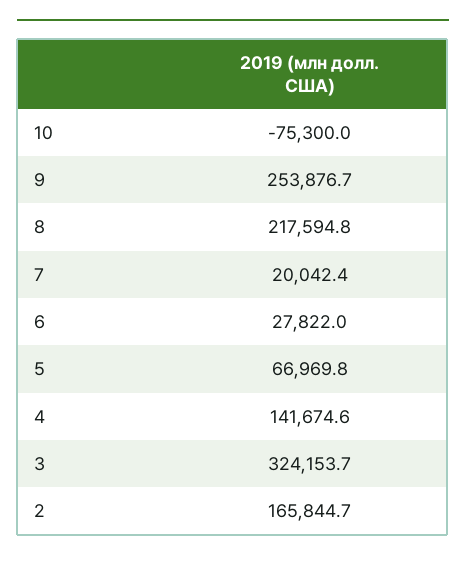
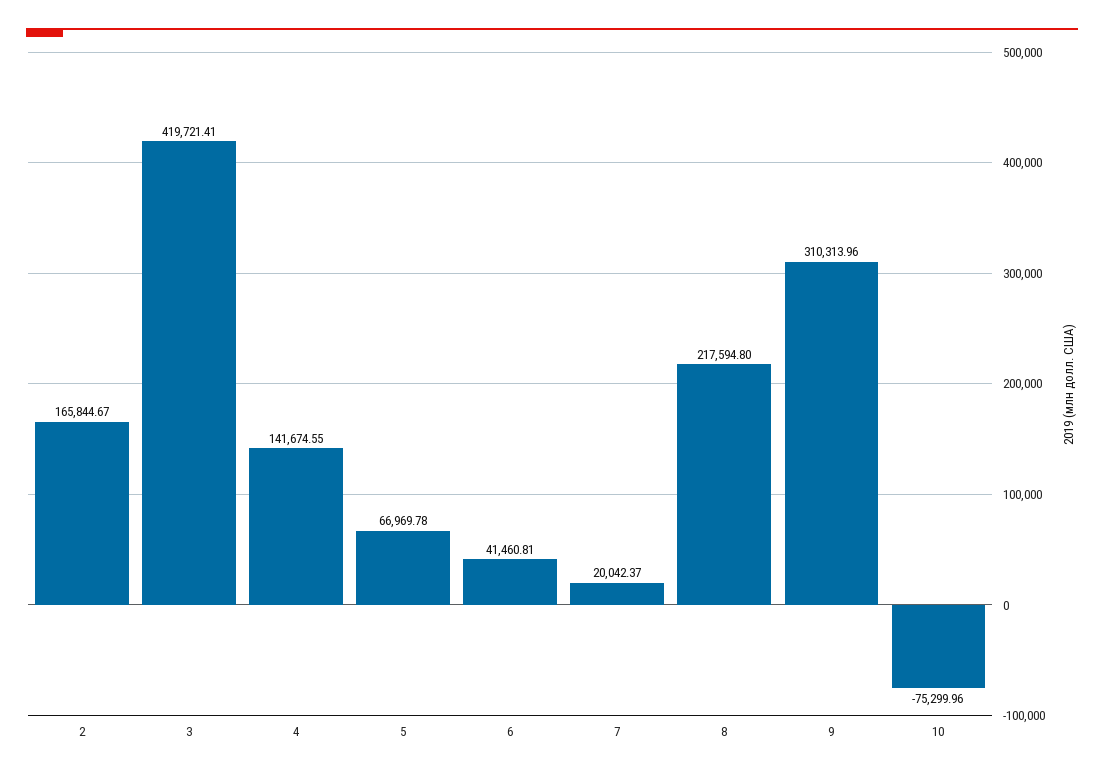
  {
    "10": -75299.96,
-   "9": 253876.7,
+   "9": 310313.96,
    "8": 217594.8,
    "7": 20042.37,
-   "6": 27822,
+   "6": 41460.81,
    "5": 66969.78,
    "4": 141674.55,
-   "3": 324153.7,
+   "3": 419721.41,
    "2": 165844.67
  }

